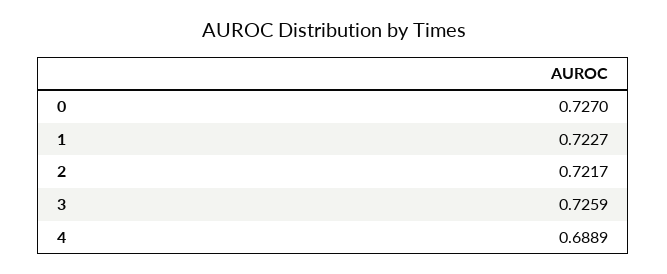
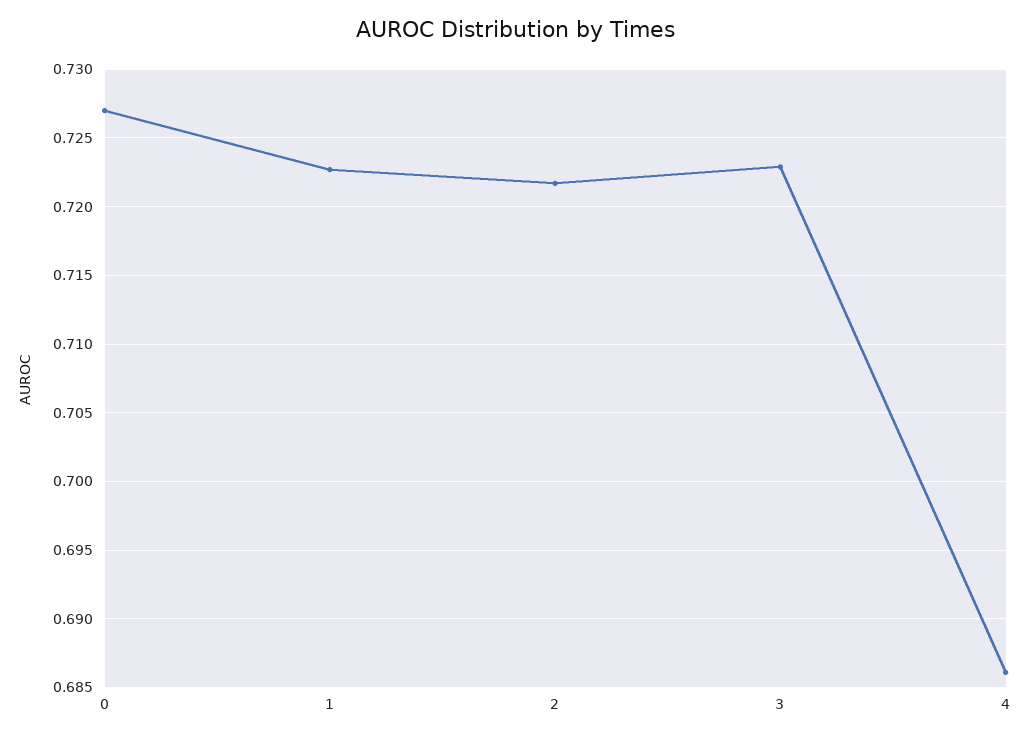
  {
    "0": 0.727,
    "1": 0.7227,
    "2": 0.7217,
-   "3": 0.7259,
+   "3": 0.723,
-   "4": 0.6889
+   "4": 0.686
  }

